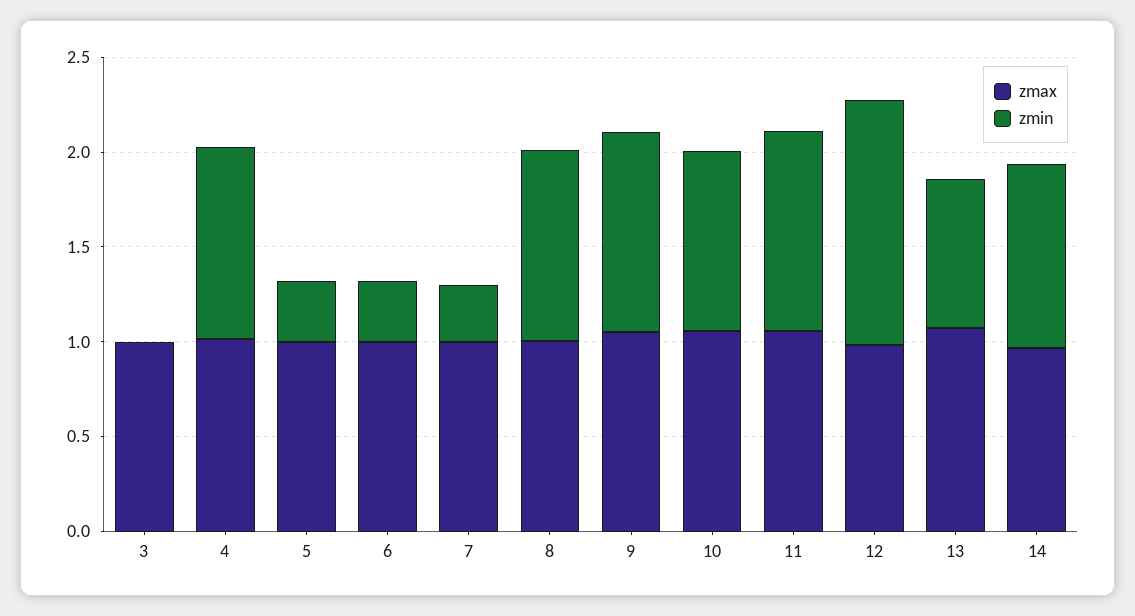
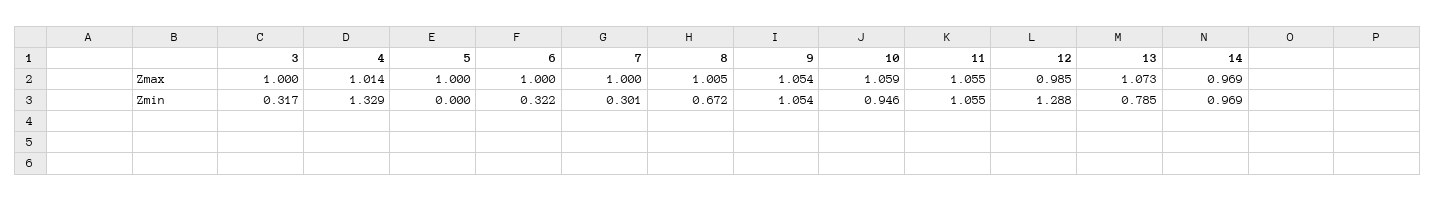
  {
    "zmax": {
      "3": 1,
      "4": 1.014,
      "5": 1,
      "6": 1,
      "7": 1,
      "8": 1.005,
      "9": 1.054,
      "10": 1.059,
      "11": 1.055,
      "12": 0.985,
      "13": 1.073,
      "14": 0.969
    },
    "zmin": {
-     "3": 0,
+     "3": 0.317,
-     "4": 1,
+     "4": 1.329,
-     "5": 0.3,
+     "5": 0,
      "6": 0.322,
      "7": 0.301,
-     "8": 1,
+     "8": 0.672,
      "9": 1.054,
      "10": 0.946,
      "11": 1.055,
      "12": 1.288,
      "13": 0.785,
      "14": 0.969
    }
  }

